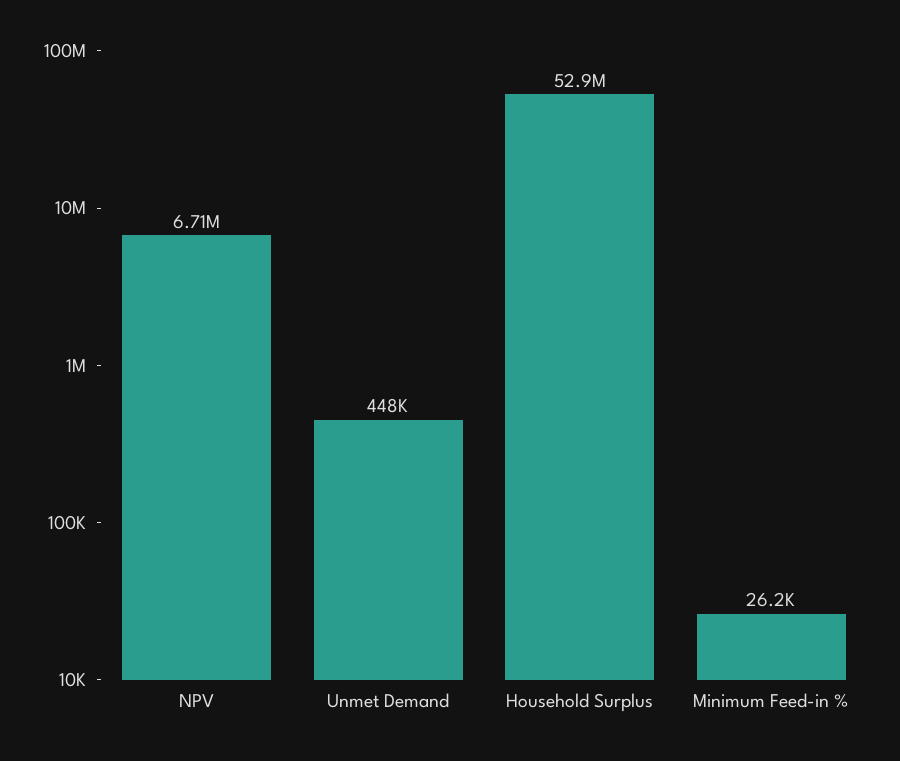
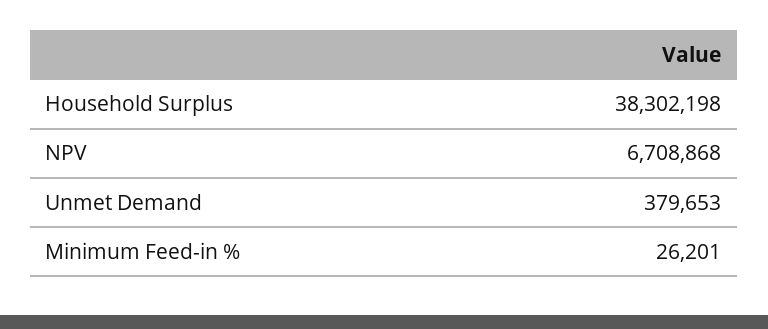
  {
    "NPV": 6708868,
-   "Unmet Demand": 448000,
+   "Unmet Demand": 379653,
-   "Household Surplus": 52900000,
+   "Household Surplus": 38302198,
    "Minimum Feed-in %": 26201
  }

